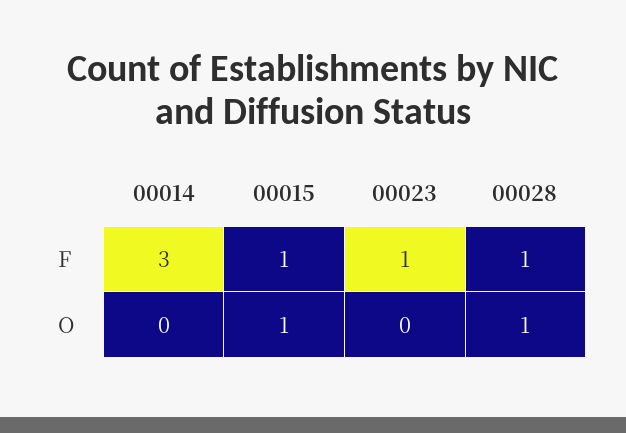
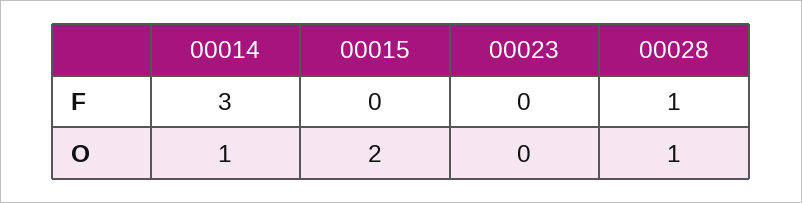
  {
    "00014": {
      "F": 3,
-     "O": 0
+     "O": 1
    },
    "00015": {
-     "F": 1,
+     "F": 0,
-     "O": 1
+     "O": 2
    },
    "00023": {
-     "F": 1,
+     "F": 0,
      "O": 0
    },
    "00028": {
      "F": 1,
      "O": 1
    }
  }

